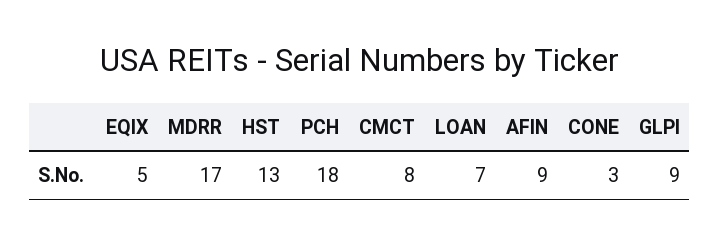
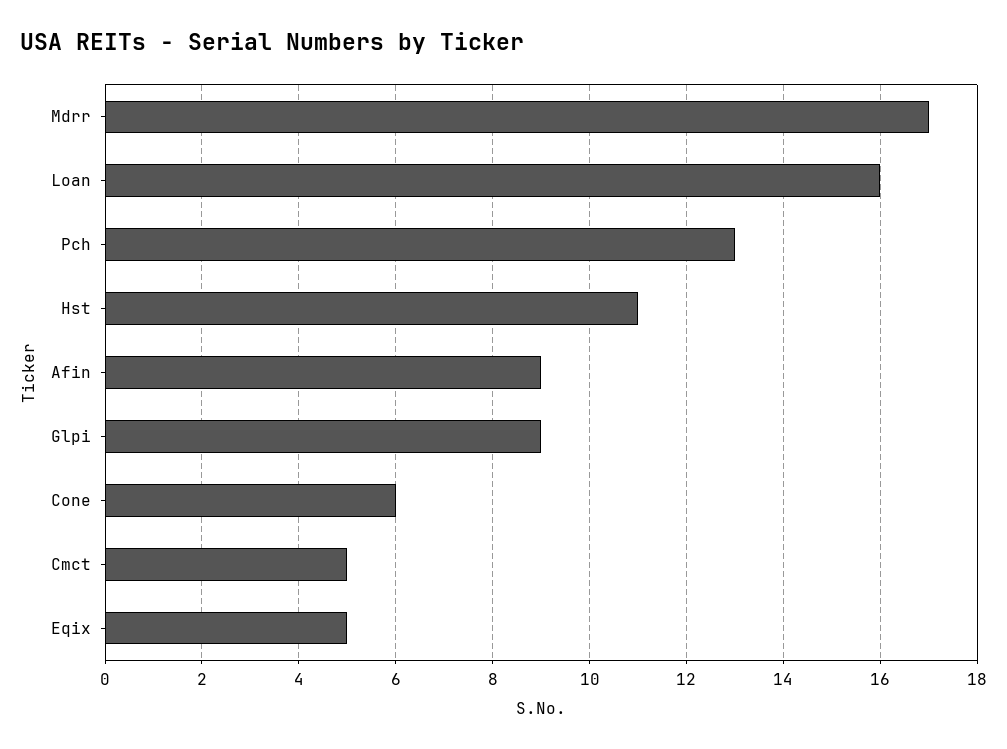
  {
    "EQIX": 5,
    "MDRR": 17,
-   "HST": 13,
+   "HST": 11,
-   "PCH": 18,
+   "PCH": 13,
-   "CMCT": 8,
+   "CMCT": 5,
-   "LOAN": 7,
+   "LOAN": 16,
    "AFIN": 9,
-   "CONE": 3,
+   "CONE": 6,
    "GLPI": 9
  }

